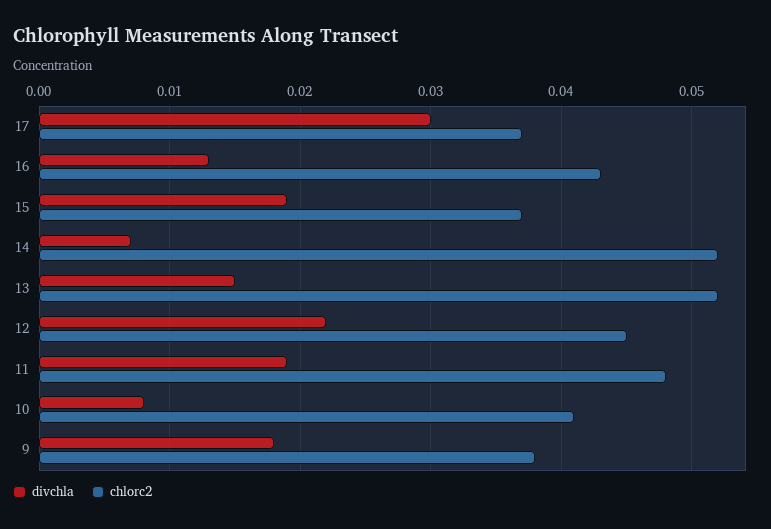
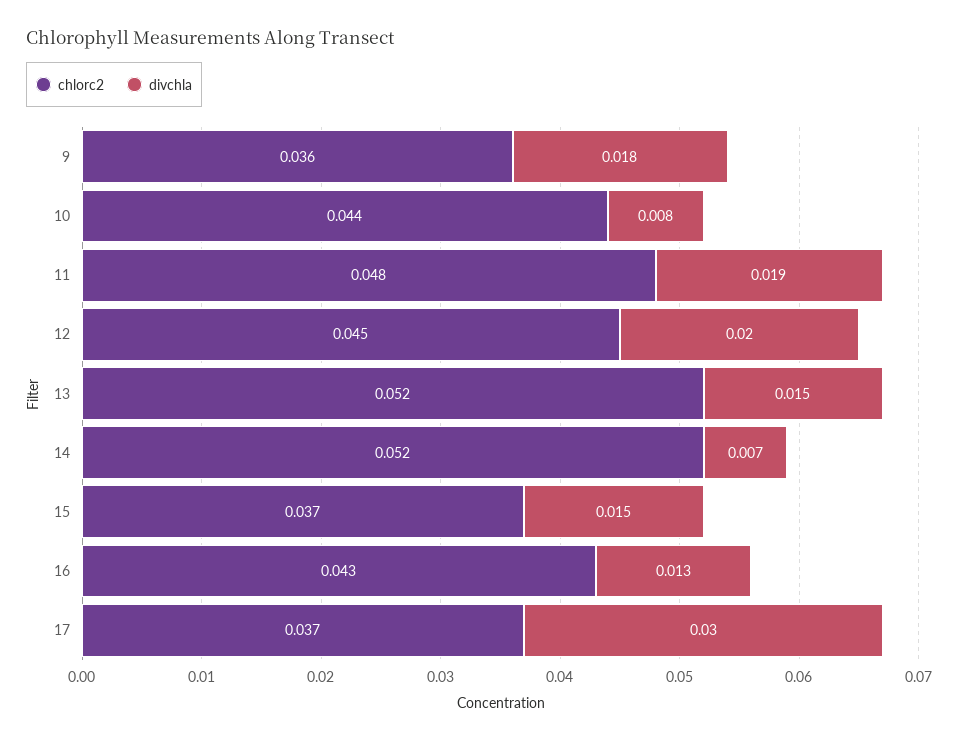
  {
    "divchla": {
      "17": 0.03,
      "16": 0.013,
-     "15": 0.019,
+     "15": 0.015,
      "14": 0.007,
      "13": 0.015,
-     "12": 0.022,
+     "12": 0.02,
      "11": 0.019,
      "10": 0.008,
      "9": 0.018
    },
    "chlorc2": {
      "17": 0.037,
      "16": 0.043,
      "15": 0.037,
      "14": 0.052,
      "13": 0.052,
      "12": 0.045,
      "11": 0.048,
-     "10": 0.041,
+     "10": 0.044,
-     "9": 0.038
+     "9": 0.036
    }
  }

